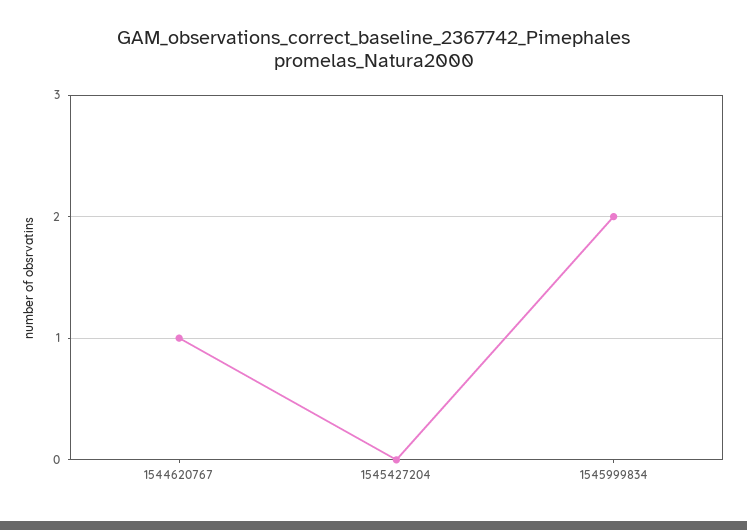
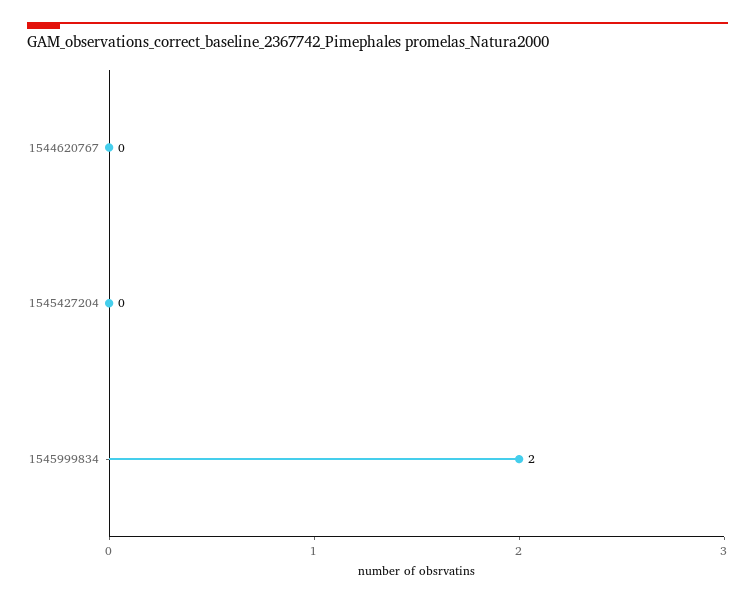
  {
-   "1544620767": 1,
+   "1544620767": 0,
    "1545427204": 0,
    "1545999834": 2
  }

